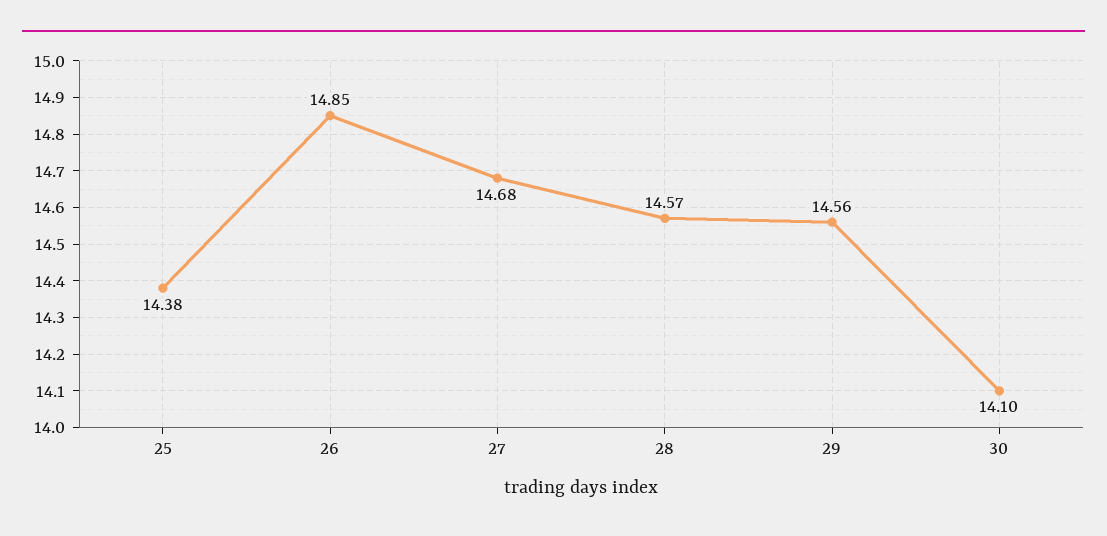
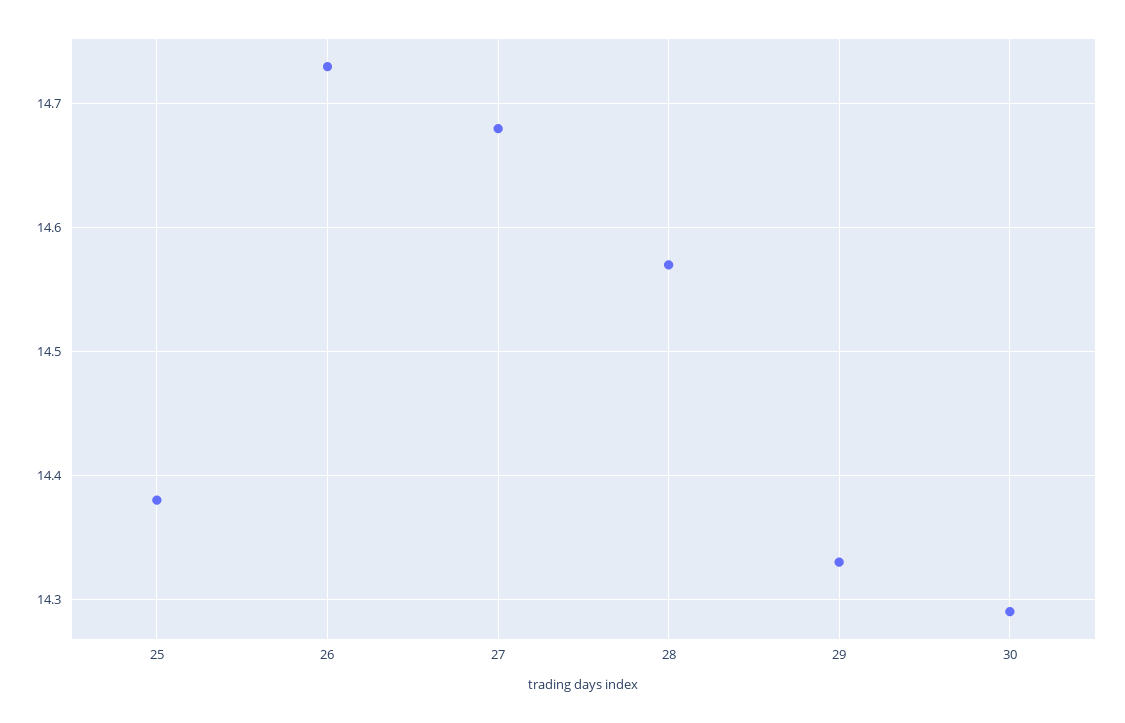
  {
    "25": 14.38,
-   "26": 14.85,
+   "26": 14.73,
    "27": 14.68,
    "28": 14.57,
-   "29": 14.56,
+   "29": 14.33,
-   "30": 14.1
+   "30": 14.29
  }

